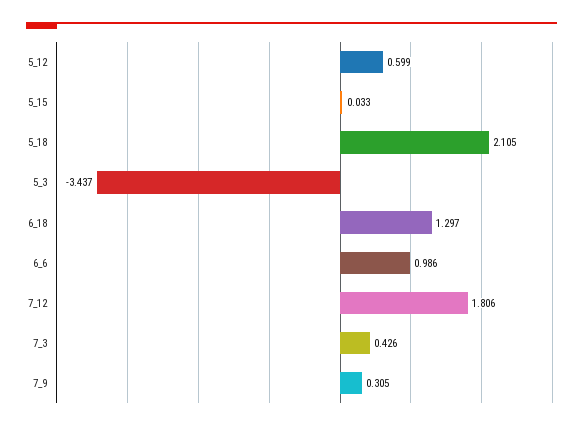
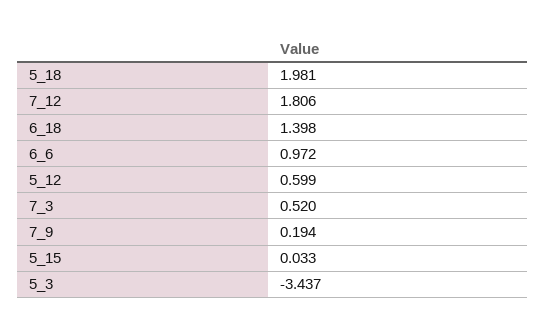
  {
    "5_12": 0.599,
    "5_15": 0.033,
-   "5_18": 2.105,
+   "5_18": 1.981,
    "5_3": -3.437,
-   "6_18": 1.297,
+   "6_18": 1.398,
-   "6_6": 0.986,
+   "6_6": 0.972,
    "7_12": 1.806,
-   "7_3": 0.426,
+   "7_3": 0.52,
-   "7_9": 0.305
+   "7_9": 0.194
  }

